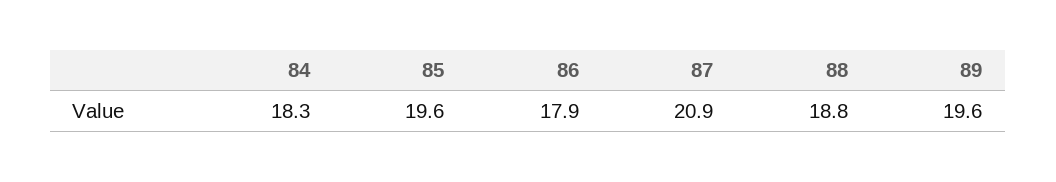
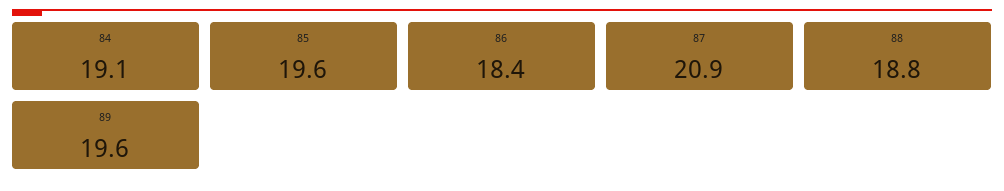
  {
-   "84": 18.3,
+   "84": 19.1,
    "85": 19.6,
-   "86": 17.9,
+   "86": 18.4,
    "87": 20.9,
    "88": 18.8,
    "89": 19.6
  }

